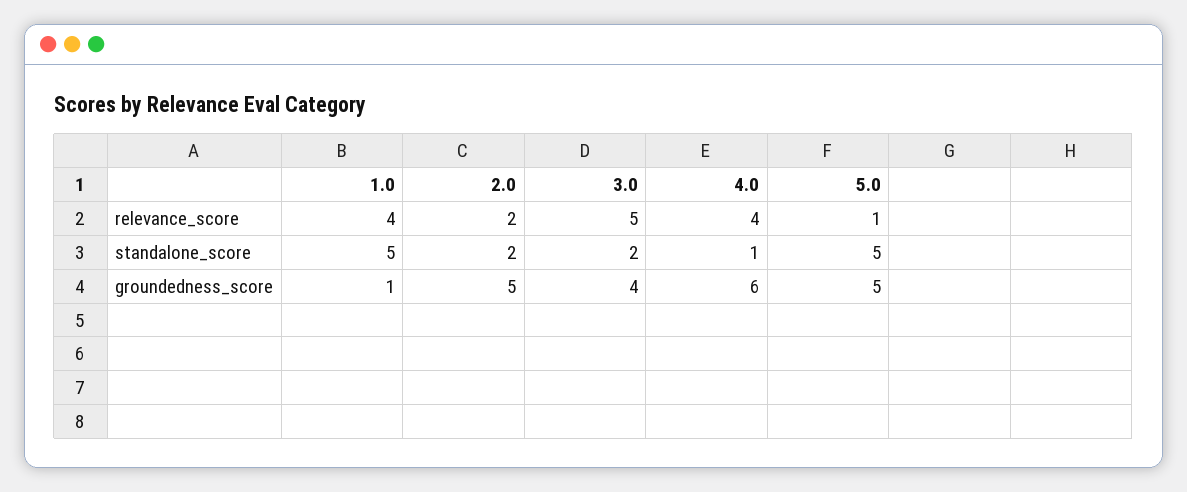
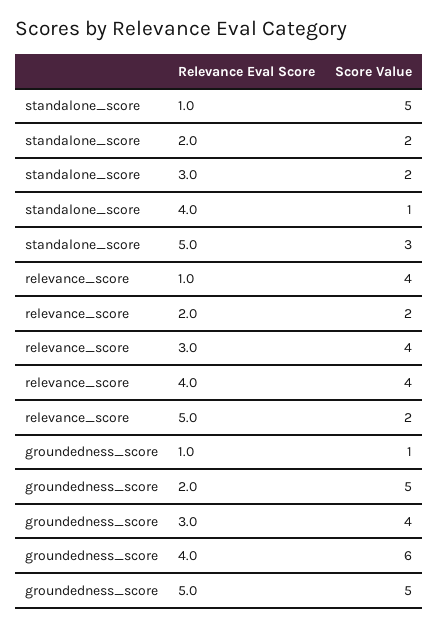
  {
    "1.0": {
      "relevance_score": 4,
      "standalone_score": 5,
      "groundedness_score": 1
    },
    "2.0": {
      "relevance_score": 2,
      "standalone_score": 2,
      "groundedness_score": 5
    },
    "3.0": {
-     "relevance_score": 5,
+     "relevance_score": 4,
      "standalone_score": 2,
      "groundedness_score": 4
    },
    "4.0": {
      "relevance_score": 4,
      "standalone_score": 1,
      "groundedness_score": 6
    },
    "5.0": {
-     "relevance_score": 1,
+     "relevance_score": 2,
-     "standalone_score": 5,
+     "standalone_score": 3,
      "groundedness_score": 5
    }
  }

